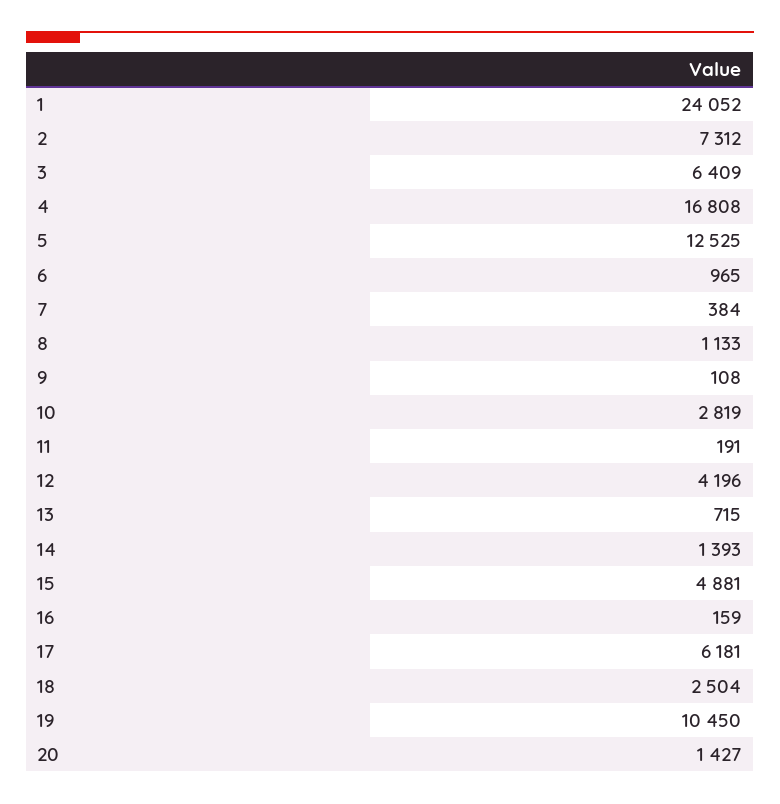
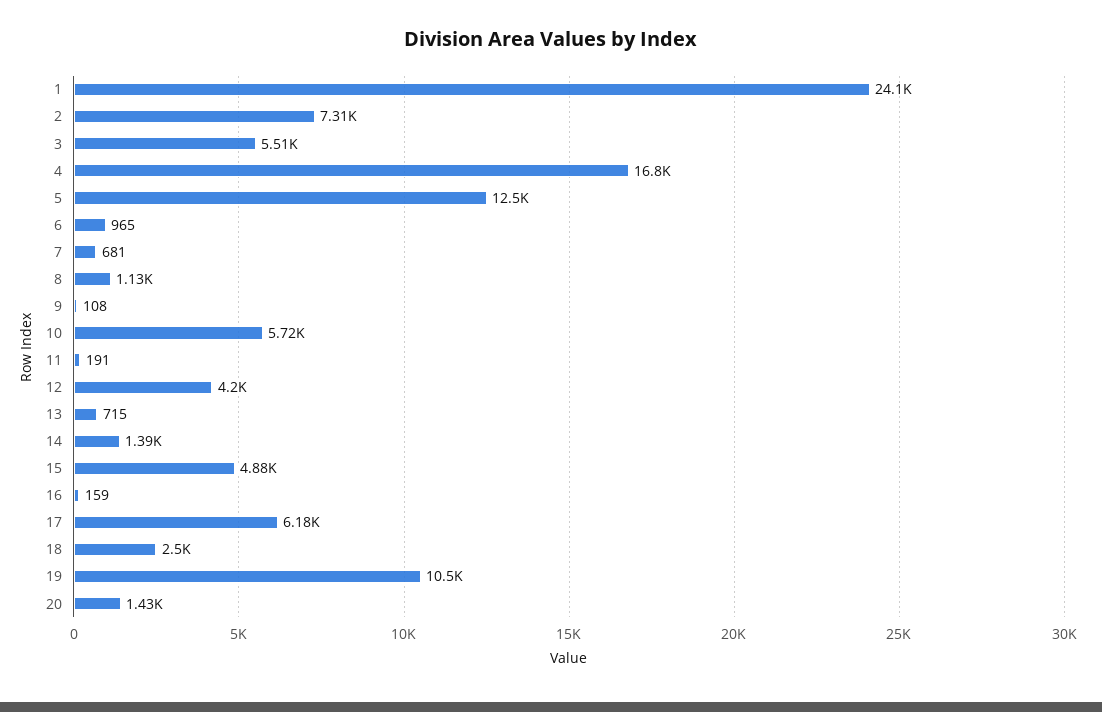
  {
    "1": 24052,
    "2": 7312,
-   "3": 6409,
+   "3": 5510,
    "4": 16808,
    "5": 12525,
    "6": 965,
-   "7": 384,
+   "7": 681,
    "8": 1133,
    "9": 108,
-   "10": 2819,
+   "10": 5720,
    "11": 191,
    "12": 4196,
    "13": 715,
    "14": 1393,
    "15": 4881,
    "16": 159,
    "17": 6181,
    "18": 2504,
    "19": 10450,
    "20": 1427
  }

